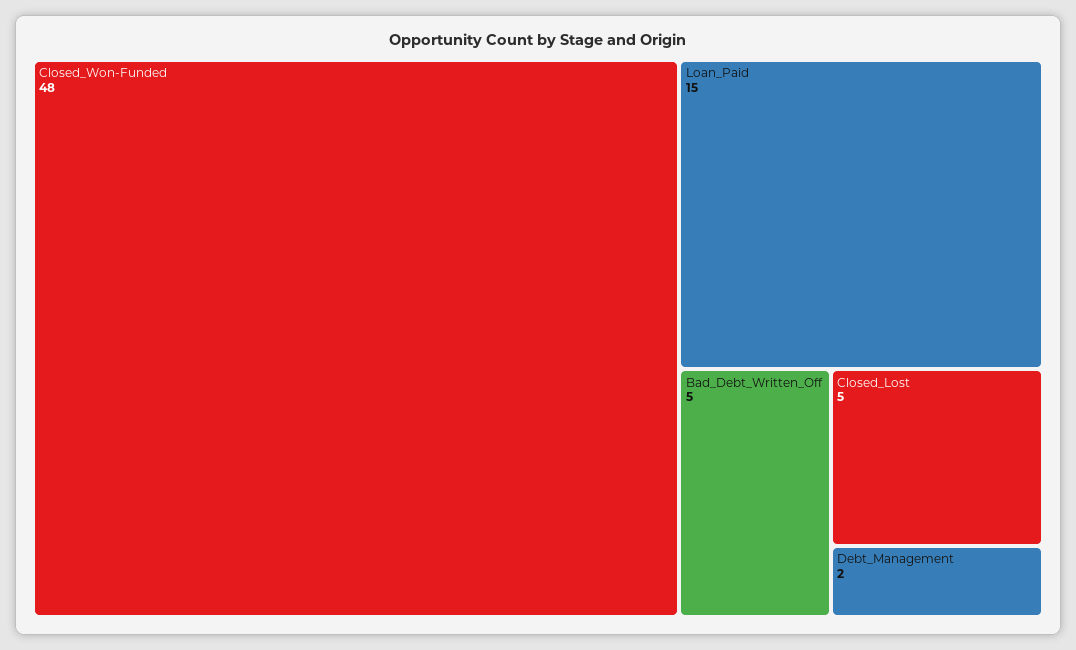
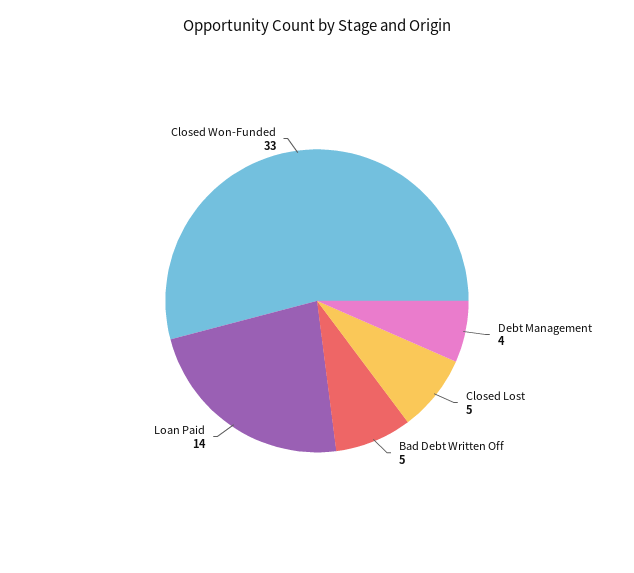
  {
-   "Closed_Won-Funded": 48,
+   "Closed_Won-Funded": 33,
-   "Loan_Paid": 15,
+   "Loan_Paid": 14,
    "Bad_Debt_Written_Off": 5,
    "Closed_Lost": 5,
-   "Debt_Management": 2
+   "Debt_Management": 4
  }

